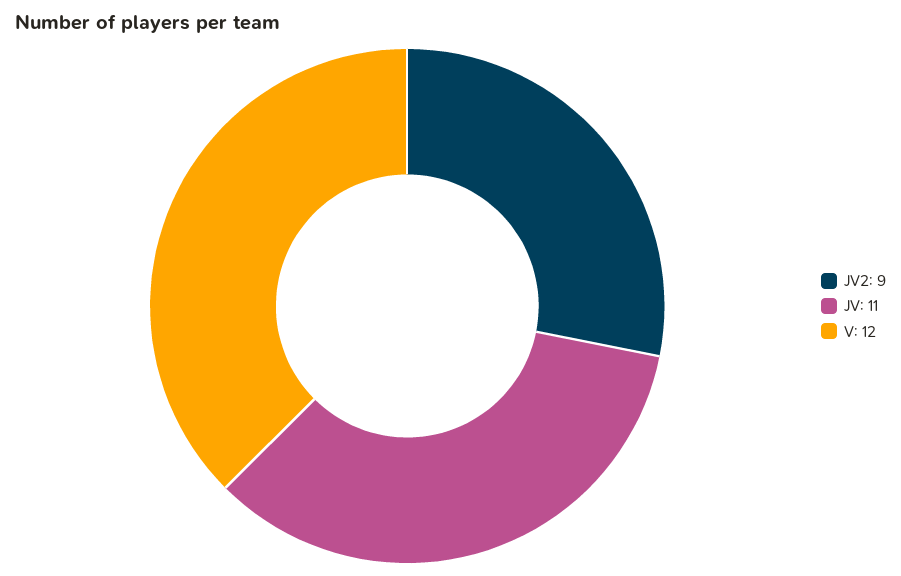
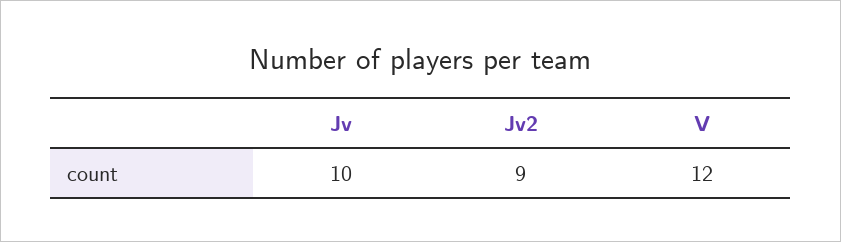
  {
    "JV2": 9,
-   "JV": 11,
+   "JV": 10,
    "V": 12
  }

